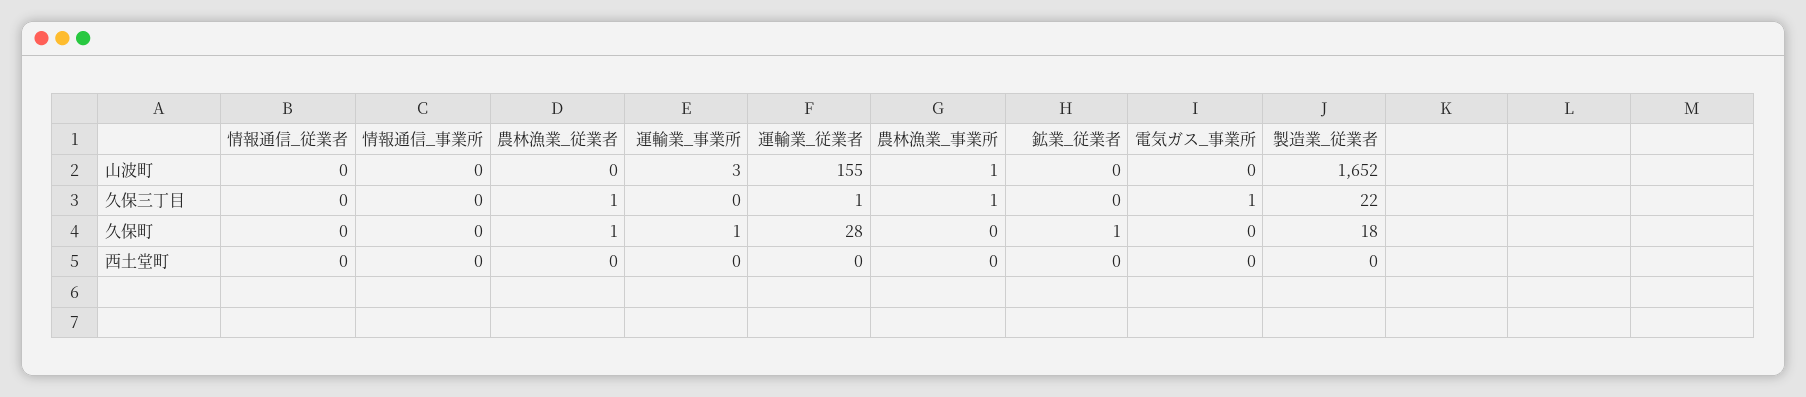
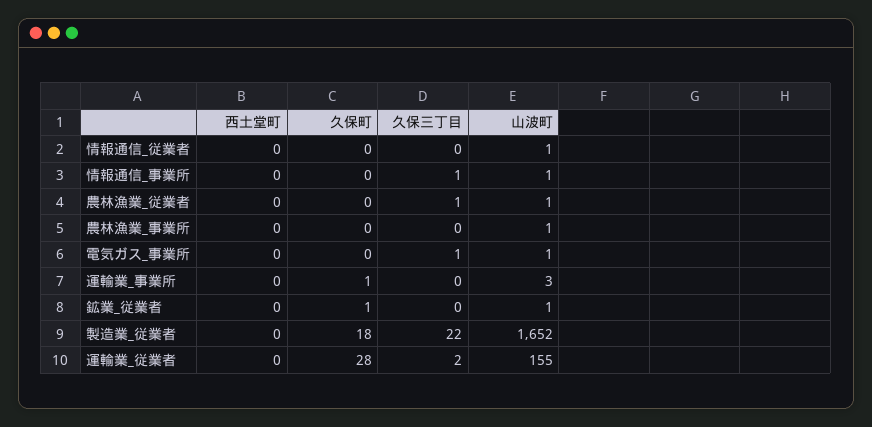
  {
    "情報通信_従業者": {
-     "山波町": 0,
+     "山波町": 1,
      "久保三丁目": 0,
      "久保町": 0,
      "西土堂町": 0
    },
    "情報通信_事業所": {
-     "山波町": 0,
+     "山波町": 1,
-     "久保三丁目": 0,
+     "久保三丁目": 1,
      "久保町": 0,
      "西土堂町": 0
    },
    "農林漁業_従業者": {
-     "山波町": 0,
+     "山波町": 1,
      "久保三丁目": 1,
-     "久保町": 1,
+     "久保町": 0,
      "西土堂町": 0
    },
    "運輸業_事業所": {
      "山波町": 3,
      "久保三丁目": 0,
      "久保町": 1,
      "西土堂町": 0
    },
    "運輸業_従業者": {
      "山波町": 155,
-     "久保三丁目": 1,
+     "久保三丁目": 2,
      "久保町": 28,
      "西土堂町": 0
    },
    "農林漁業_事業所": {
      "山波町": 1,
-     "久保三丁目": 1,
+     "久保三丁目": 0,
      "久保町": 0,
      "西土堂町": 0
    },
    "鉱業_従業者": {
-     "山波町": 0,
+     "山波町": 1,
      "久保三丁目": 0,
      "久保町": 1,
      "西土堂町": 0
    },
    "電気ガス_事業所": {
-     "山波町": 0,
+     "山波町": 1,
      "久保三丁目": 1,
      "久保町": 0,
      "西土堂町": 0
    },
    "製造業_従業者": {
      "山波町": 1652,
      "久保三丁目": 22,
      "久保町": 18,
      "西土堂町": 0
    }
  }

